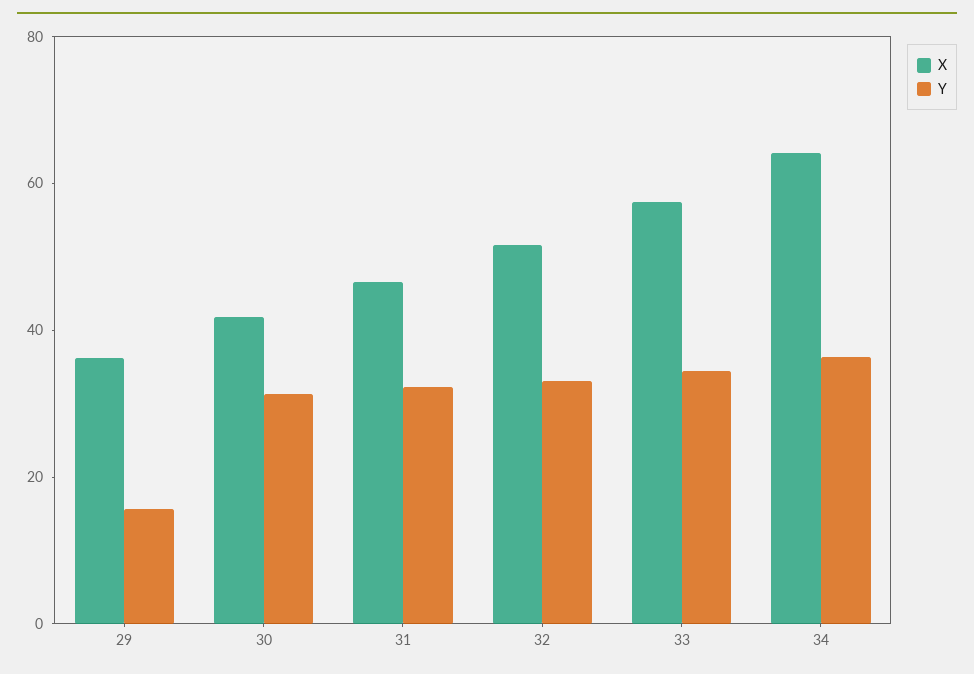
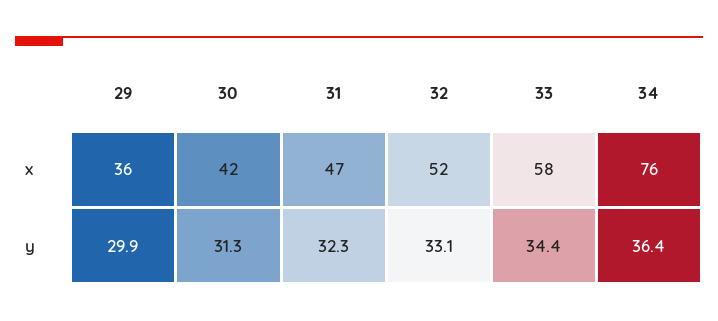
  {
    "X": {
      "29": 36,
      "30": 42,
      "31": 47,
      "32": 52,
      "33": 58,
-     "34": 65
+     "34": 76
    },
    "Y": {
-     "29": 15,
+     "29": 29.9,
      "30": 31.3,
      "31": 32.3,
      "32": 33.1,
      "33": 34.4,
      "34": 36.4
    }
  }

